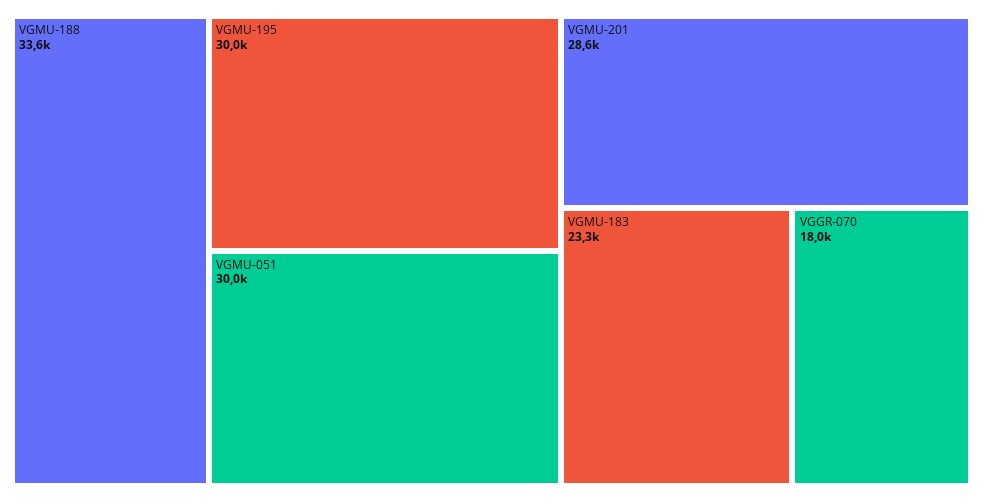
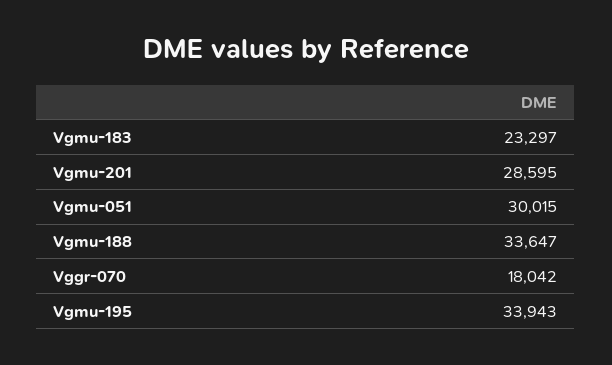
  {
    "VGMU-188": 33647,
-   "VGMU-195": 30000,
+   "VGMU-195": 33943,
    "VGMU-051": 30015,
    "VGMU-201": 28595,
    "VGMU-183": 23297,
    "VGGR-070": 18042
  }

